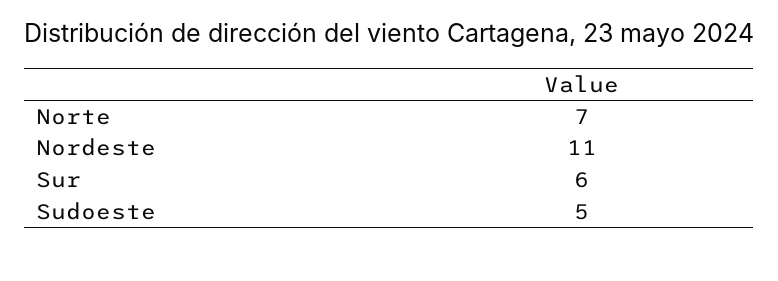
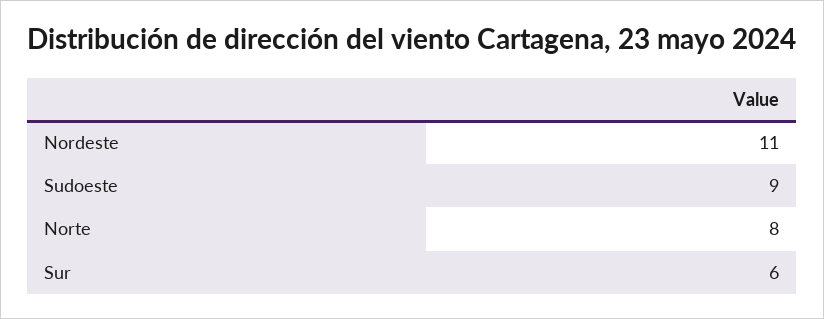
  {
-   "Norte": 7,
+   "Norte": 8,
    "Nordeste": 11,
    "Sur": 6,
-   "Sudoeste": 5
+   "Sudoeste": 9
  }

